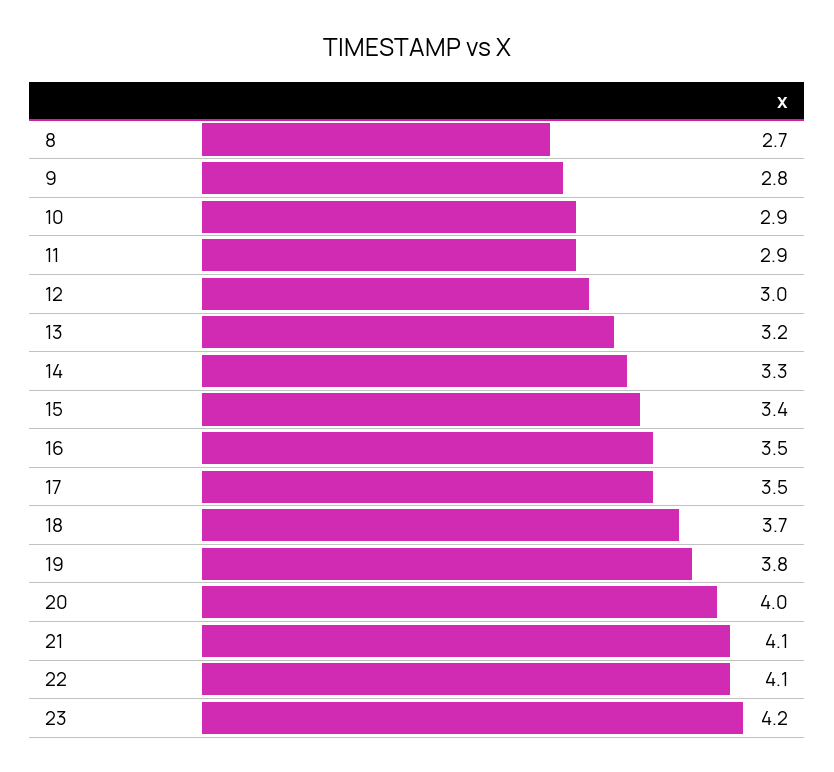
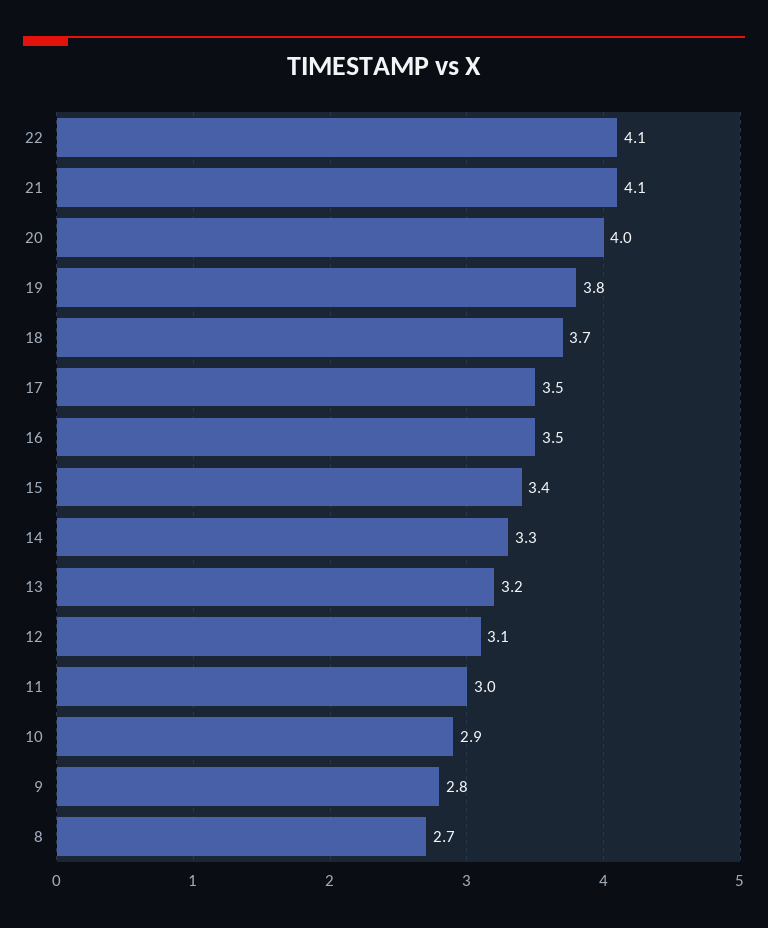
  {
    "8": 2.7,
    "9": 2.8,
    "10": 2.9,
-   "11": 2.9,
+   "11": 3,
-   "12": 3,
+   "12": 3.1,
    "13": 3.2,
    "14": 3.3,
    "15": 3.4,
    "16": 3.5,
    "17": 3.5,
    "18": 3.7,
    "19": 3.8,
    "20": 4,
    "21": 4.1,
-   "22": 4.1,
+   "22": 4.1
-   "23": 4.2
  }

